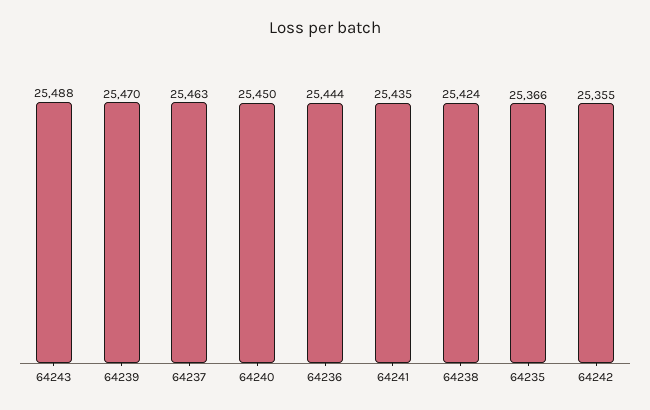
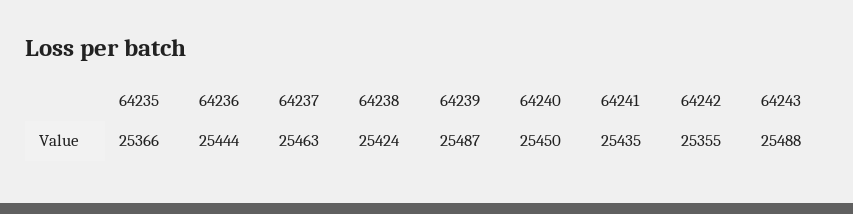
  {
    "64243": 25488,
-   "64239": 25470,
+   "64239": 25487,
    "64237": 25463,
    "64240": 25450,
    "64236": 25444,
    "64241": 25435,
    "64238": 25424,
    "64235": 25366,
    "64242": 25355
  }

